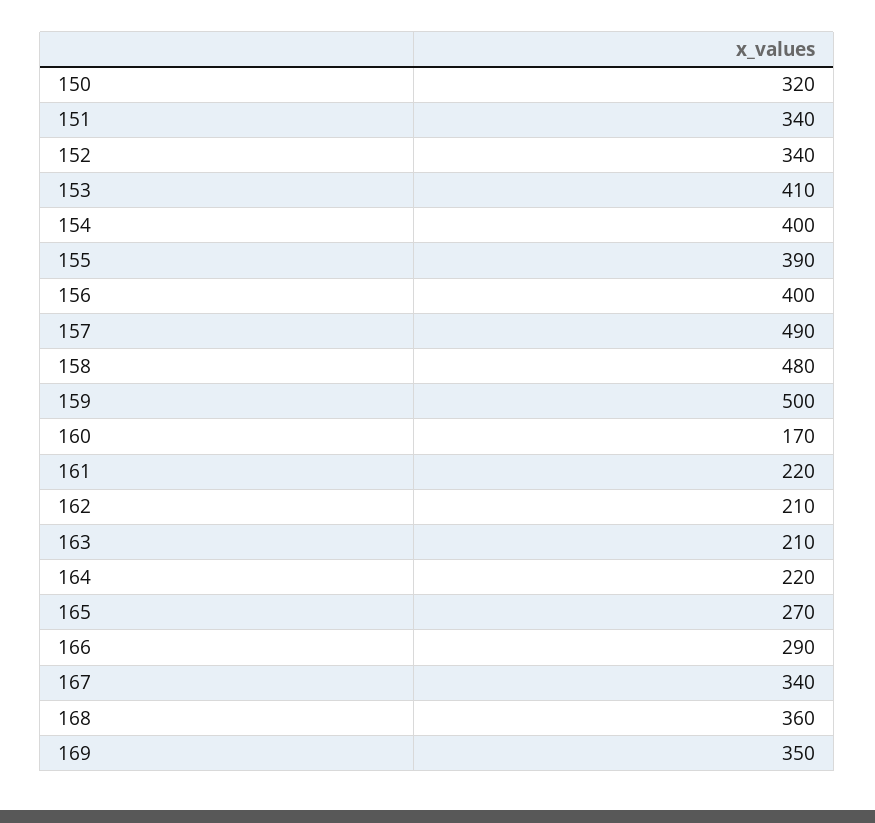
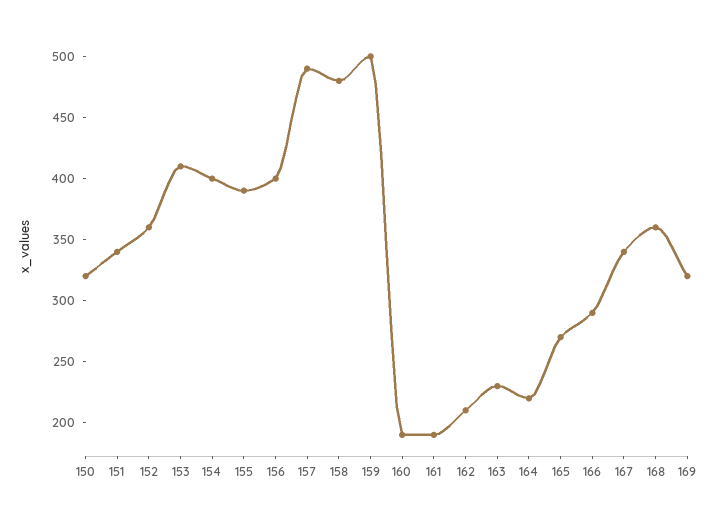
  {
    "150": 320,
    "151": 340,
-   "152": 340,
+   "152": 360,
    "153": 410,
    "154": 400,
    "155": 390,
    "156": 400,
    "157": 490,
    "158": 480,
    "159": 500,
-   "160": 170,
+   "160": 190,
-   "161": 220,
+   "161": 190,
    "162": 210,
-   "163": 210,
+   "163": 230,
    "164": 220,
    "165": 270,
    "166": 290,
    "167": 340,
    "168": 360,
-   "169": 350
+   "169": 320
  }

